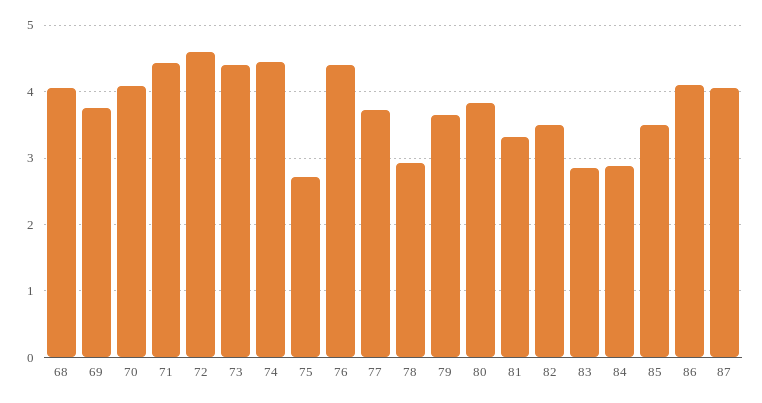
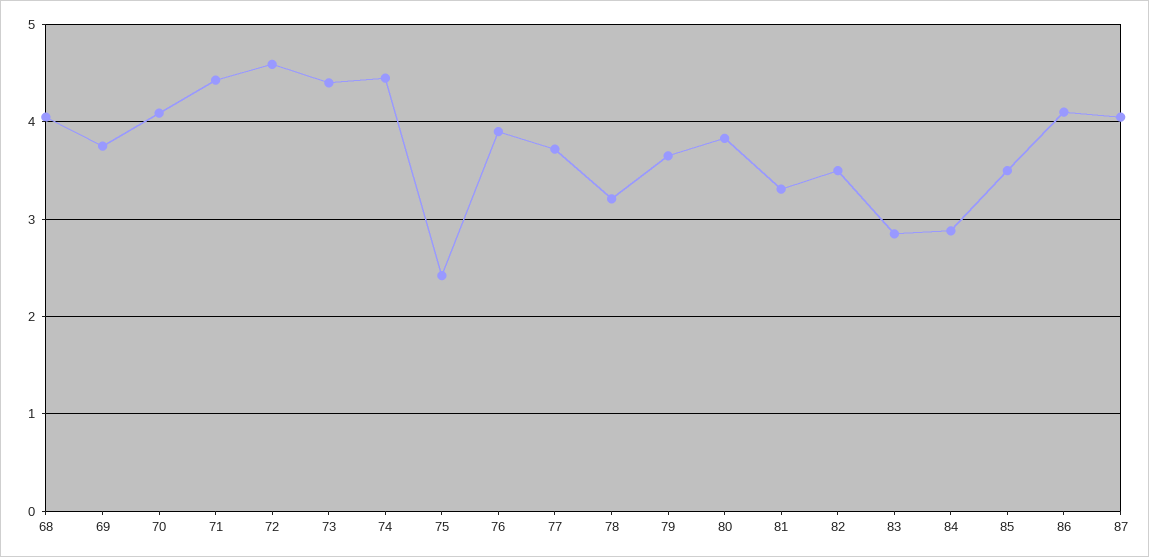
  {
    "68": 4.1,
    "69": 3.8,
    "70": 4.1,
    "71": 4.4,
    "72": 4.6,
    "73": 4.4,
    "74": 4.5,
-   "75": 2.7,
+   "75": 2.4,
-   "76": 4.4,
+   "76": 3.9,
    "77": 3.7,
-   "78": 2.9,
+   "78": 3.2,
    "79": 3.7,
    "80": 3.8,
    "81": 3.3,
    "82": 3.5,
    "83": 2.9,
    "84": 2.9,
    "85": 3.5,
    "86": 4.1,
    "87": 4.1
  }

